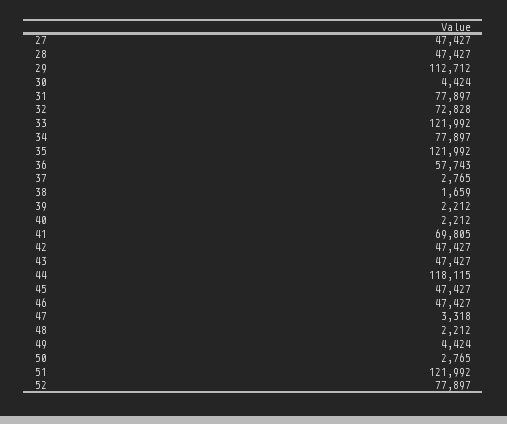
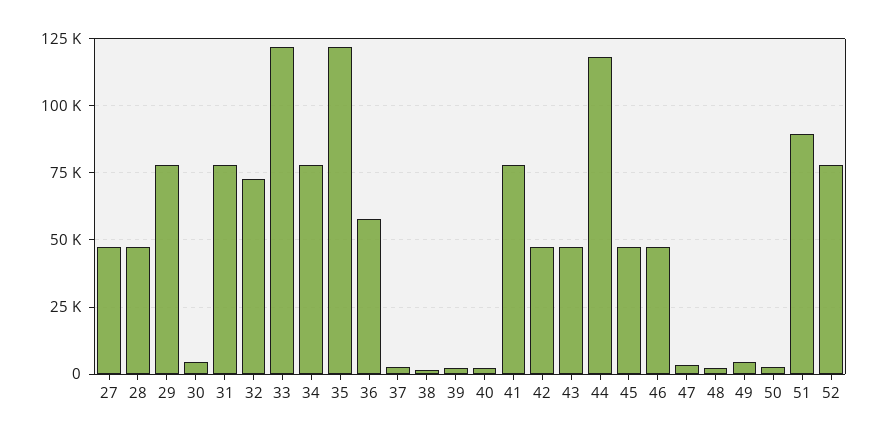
  {
    "27": 47427,
    "28": 47427,
-   "29": 112712,
+   "29": 77500,
    "30": 4424,
    "31": 77897,
    "32": 72828,
    "33": 121992,
    "34": 77897,
    "35": 121992,
    "36": 57743,
    "37": 2765,
    "38": 1659,
    "39": 2212,
    "40": 2212,
-   "41": 69805,
+   "41": 77500,
    "42": 47427,
    "43": 47427,
    "44": 118115,
    "45": 47427,
    "46": 47427,
    "47": 3318,
    "48": 2212,
    "49": 4424,
    "50": 2765,
-   "51": 121992,
+   "51": 90000,
    "52": 77897
  }

